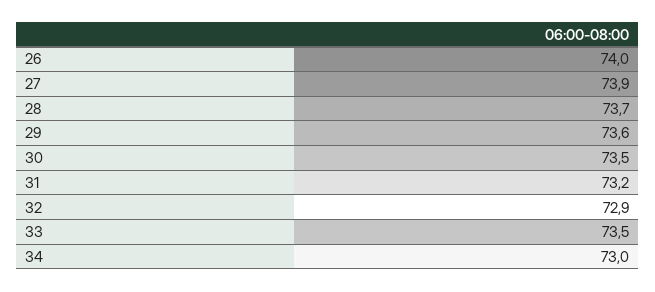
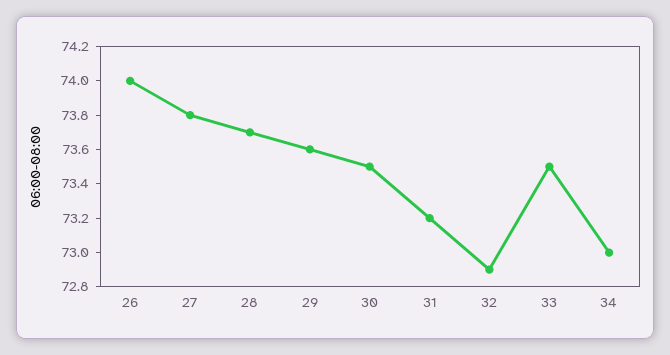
  {
    "26": 74,
-   "27": 73.9,
+   "27": 73.8,
    "28": 73.7,
    "29": 73.6,
    "30": 73.5,
    "31": 73.2,
    "32": 72.9,
    "33": 73.5,
    "34": 73
  }

